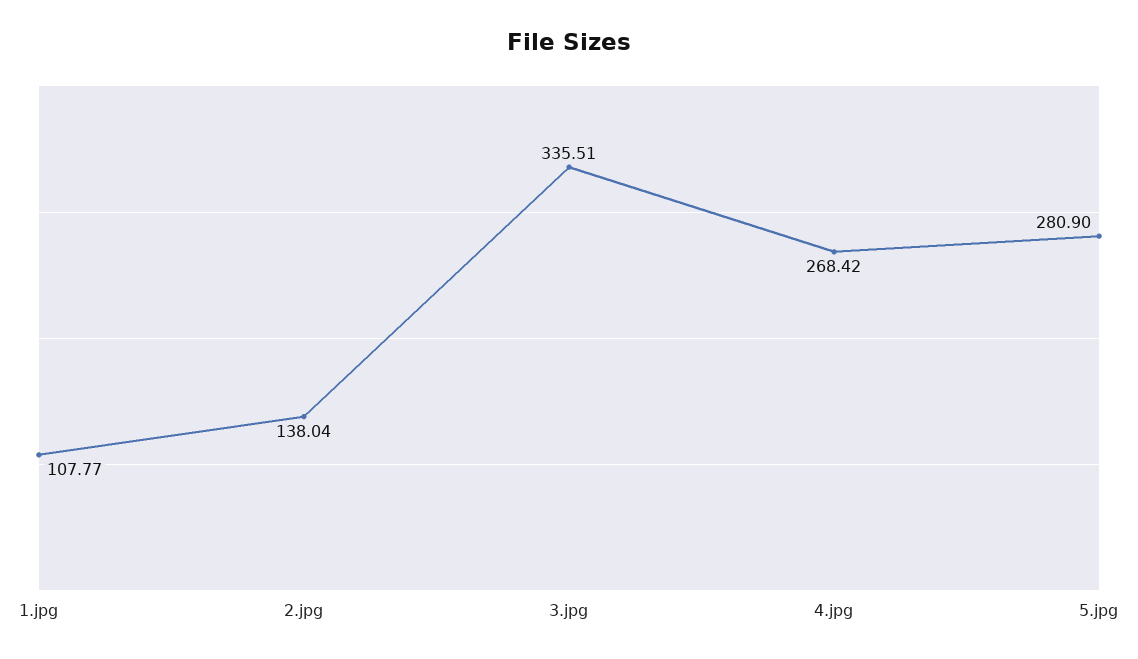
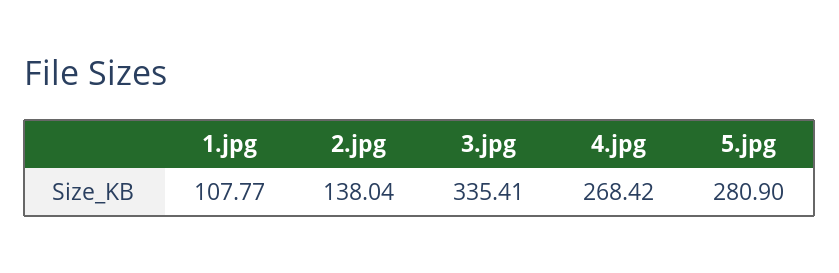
  {
    "1.jpg": 107.77,
    "2.jpg": 138.04,
-   "3.jpg": 335.51,
+   "3.jpg": 335.41,
    "4.jpg": 268.42,
    "5.jpg": 280.9
  }

